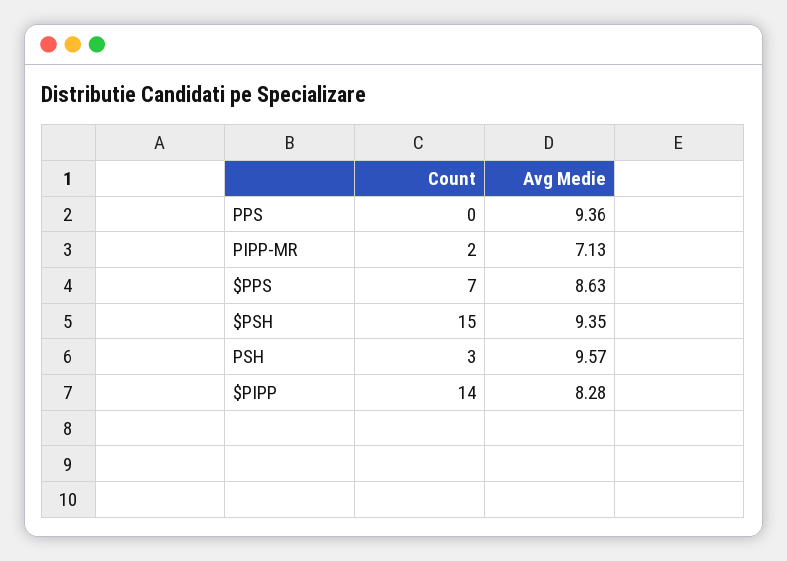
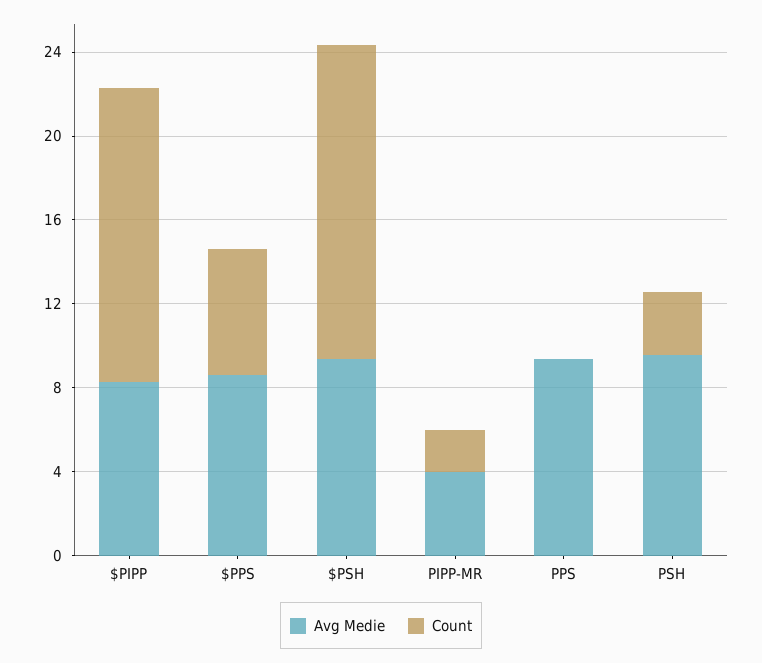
  {
    "Count": {
      "PPS": 0,
      "PIPP-MR": 2,
-     "$PPS": 7,
+     "$PPS": 6,
      "$PSH": 15,
      "PSH": 3,
      "$PIPP": 14
    },
    "Avg Medie": {
      "PPS": 9.36,
-     "PIPP-MR": 7.13,
+     "PIPP-MR": 4,
      "$PPS": 8.63,
      "$PSH": 9.35,
      "PSH": 9.57,
      "$PIPP": 8.28
    }
  }

